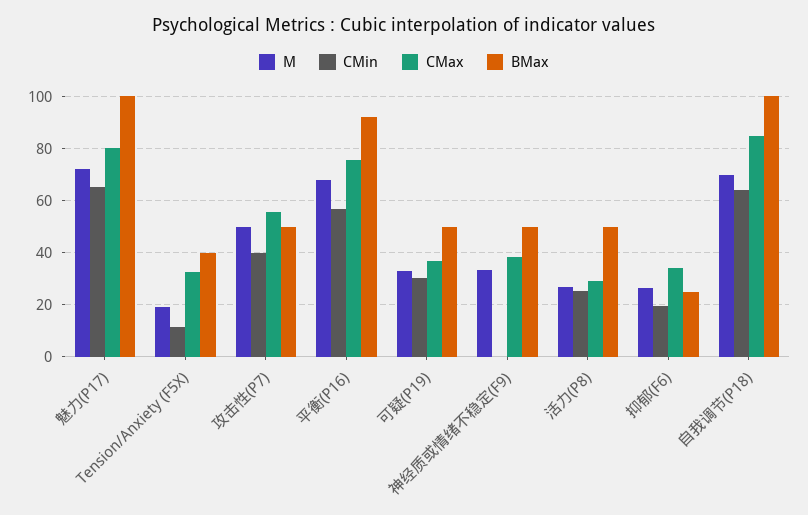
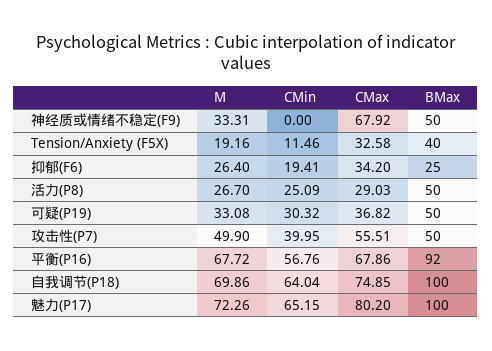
  {
    "M": {
      "魅力(P17)": 72.26,
      "Tension/Anxiety (F5X)": 19.16,
      "攻击性(P7)": 49.9,
      "平衡(P16)": 67.72,
      "可疑(P19)": 33.08,
      "神经质或情绪不稳定(F9)": 33.31,
      "活力(P8)": 26.7,
      "抑郁(F6)": 26.4,
      "自我调节(P18)": 69.86
    },
    "CMin": {
      "魅力(P17)": 65.15,
      "Tension/Anxiety (F5X)": 11.46,
      "攻击性(P7)": 39.95,
      "平衡(P16)": 56.76,
      "可疑(P19)": 30.32,
      "神经质或情绪不稳定(F9)": 0,
      "活力(P8)": 25.09,
      "抑郁(F6)": 19.41,
      "自我调节(P18)": 64.04
    },
    "CMax": {
      "魅力(P17)": 80.2,
      "Tension/Anxiety (F5X)": 32.58,
      "攻击性(P7)": 55.51,
-     "平衡(P16)": 75,
+     "平衡(P16)": 67.86,
      "可疑(P19)": 36.82,
-     "神经质或情绪不稳定(F9)": 37.5,
+     "神经质或情绪不稳定(F9)": 67.92,
      "活力(P8)": 29.03,
      "抑郁(F6)": 34.2,
-     "自我调节(P18)": 85
+     "自我调节(P18)": 74.85
    },
    "BMax": {
      "魅力(P17)": 100,
      "Tension/Anxiety (F5X)": 40,
      "攻击性(P7)": 50,
      "平衡(P16)": 92,
      "可疑(P19)": 50,
      "神经质或情绪不稳定(F9)": 50,
      "活力(P8)": 50,
      "抑郁(F6)": 25,
      "自我调节(P18)": 100
    }
  }

